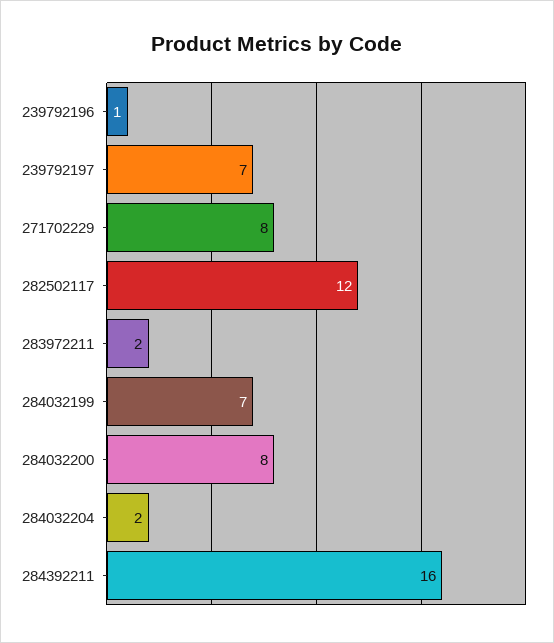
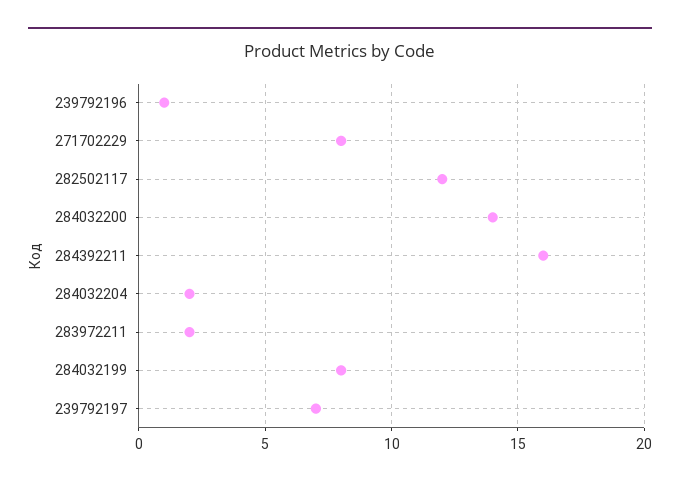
  {
    "239792196": 1,
    "239792197": 7,
    "271702229": 8,
    "282502117": 12,
    "283972211": 2,
-   "284032199": 7,
+   "284032199": 8,
-   "284032200": 8,
+   "284032200": 14,
    "284032204": 2,
    "284392211": 16
  }

